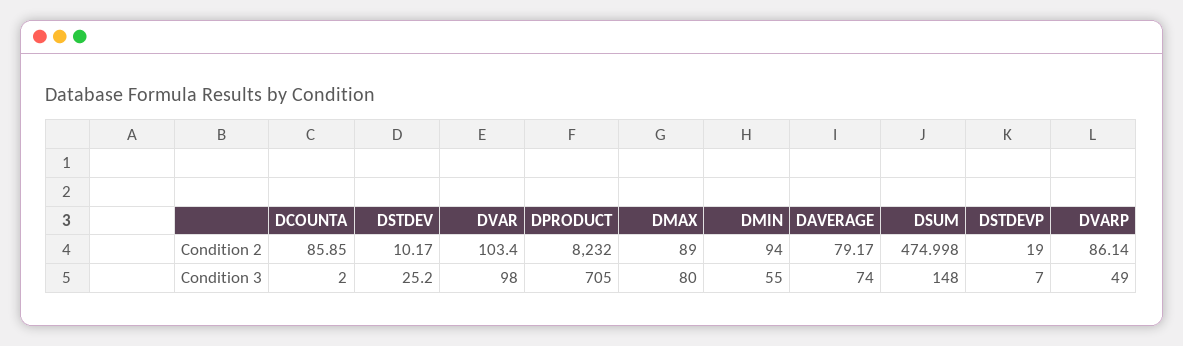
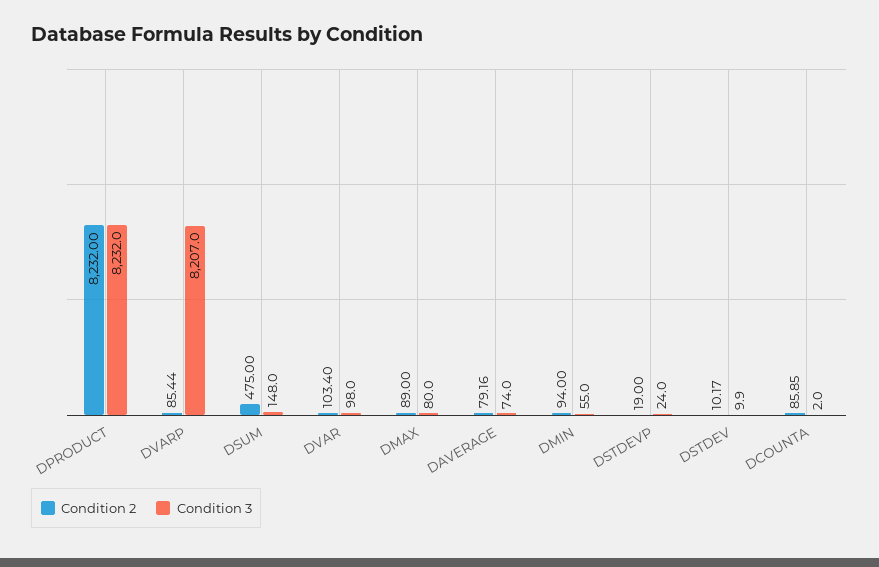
  {
    "Condition 2": {
      "DCOUNTA": 85.85,
      "DSTDEV": 10.17,
      "DVAR": 103.4,
      "DPRODUCT": 8232,
      "DMAX": 89,
      "DMIN": 94,
-     "DAVERAGE": 79.17,
+     "DAVERAGE": 79.16,
-     "DSUM": 474.998,
+     "DSUM": 475,
      "DSTDEVP": 19,
-     "DVARP": 86.14
+     "DVARP": 85.44
    },
    "Condition 3": {
      "DCOUNTA": 2,
-     "DSTDEV": 25.2,
+     "DSTDEV": 9.9,
      "DVAR": 98,
-     "DPRODUCT": 705,
+     "DPRODUCT": 8232,
      "DMAX": 80,
      "DMIN": 55,
      "DAVERAGE": 74,
      "DSUM": 148,
-     "DSTDEVP": 7,
+     "DSTDEVP": 24,
-     "DVARP": 49
+     "DVARP": 8207
    }
  }

